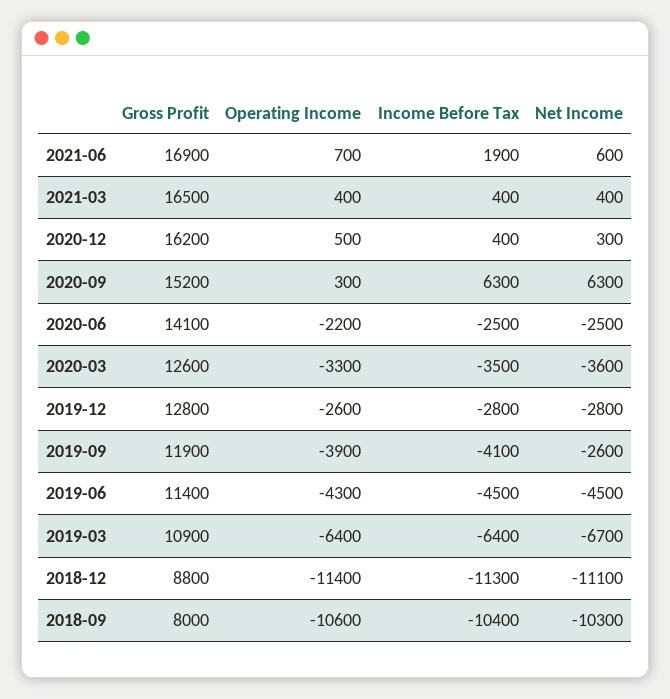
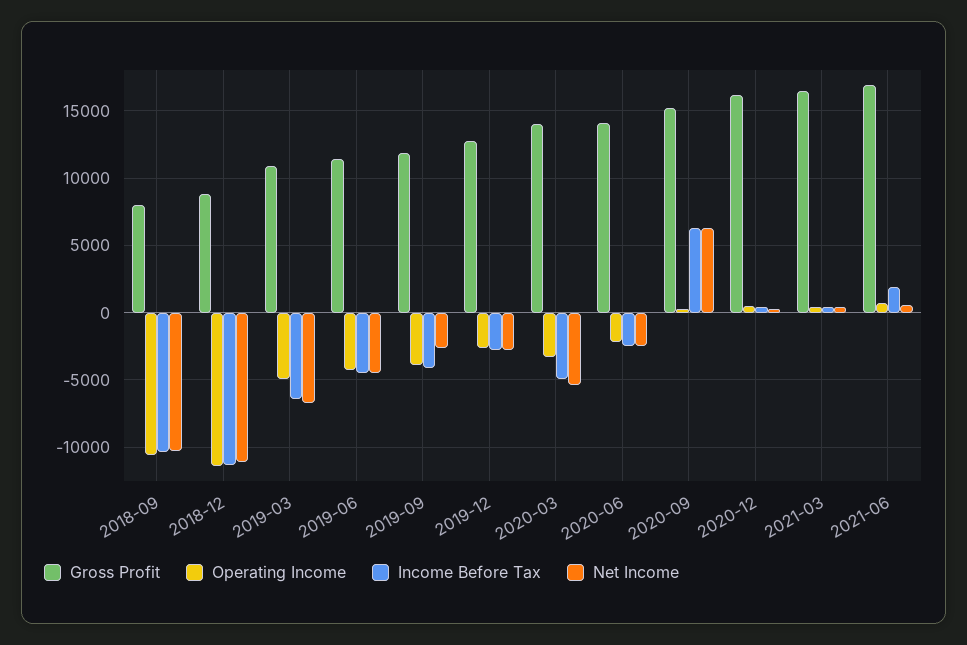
  {
    "Gross Profit": {
      "2021-06": 16900,
      "2021-03": 16500,
      "2020-12": 16200,
      "2020-09": 15200,
      "2020-06": 14100,
-     "2020-03": 12600,
+     "2020-03": 14000,
      "2019-12": 12800,
      "2019-09": 11900,
      "2019-06": 11400,
      "2019-03": 10900,
      "2018-12": 8800,
      "2018-09": 8000
    },
    "Operating Income": {
      "2021-06": 700,
      "2021-03": 400,
      "2020-12": 500,
      "2020-09": 300,
      "2020-06": -2200,
      "2020-03": -3300,
      "2019-12": -2600,
      "2019-09": -3900,
      "2019-06": -4300,
-     "2019-03": -6400,
+     "2019-03": -5000,
      "2018-12": -11400,
      "2018-09": -10600
    },
    "Income Before Tax": {
      "2021-06": 1900,
      "2021-03": 400,
      "2020-12": 400,
      "2020-09": 6300,
      "2020-06": -2500,
-     "2020-03": -3500,
+     "2020-03": -5000,
      "2019-12": -2800,
      "2019-09": -4100,
      "2019-06": -4500,
      "2019-03": -6400,
      "2018-12": -11300,
      "2018-09": -10400
    },
    "Net Income": {
      "2021-06": 600,
      "2021-03": 400,
      "2020-12": 300,
      "2020-09": 6300,
      "2020-06": -2500,
-     "2020-03": -3600,
+     "2020-03": -5500,
      "2019-12": -2800,
      "2019-09": -2600,
      "2019-06": -4500,
      "2019-03": -6700,
      "2018-12": -11100,
      "2018-09": -10300
    }
  }

